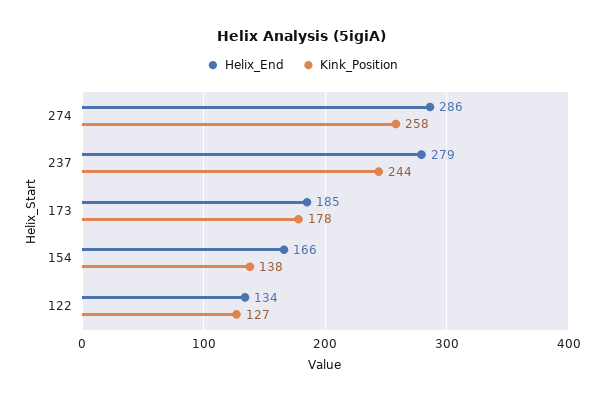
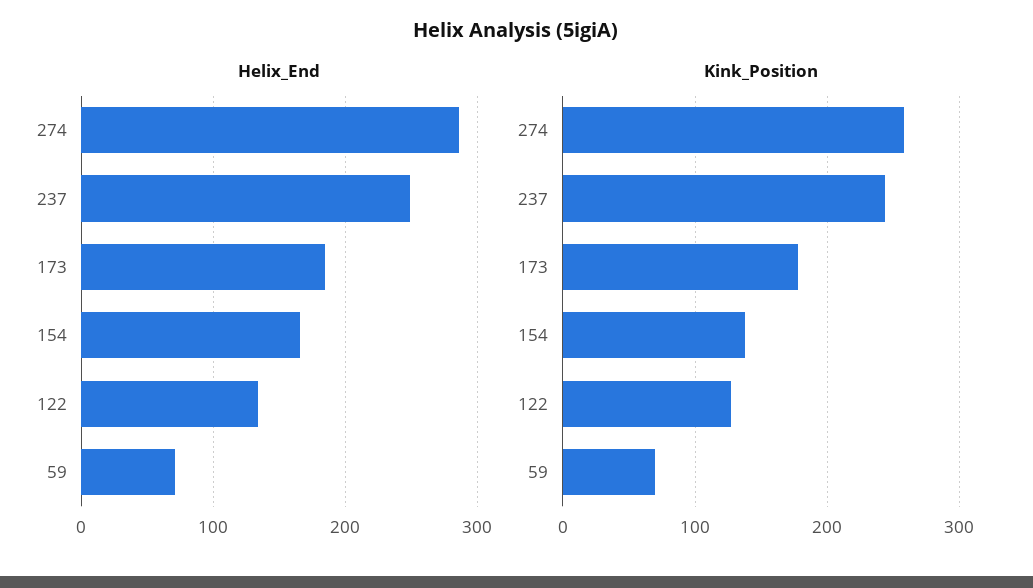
  {
    "Helix_End": {
      "274": 286,
-     "237": 279,
+     "237": 250,
      "173": 185,
      "154": 166,
-     "122": 134
+     "122": 134,
+     "59": 70
    },
    "Kink_Position": {
      "274": 258,
      "237": 244,
      "173": 178,
      "154": 138,
-     "122": 127
+     "122": 127,
+     "59": 70
    }
  }

